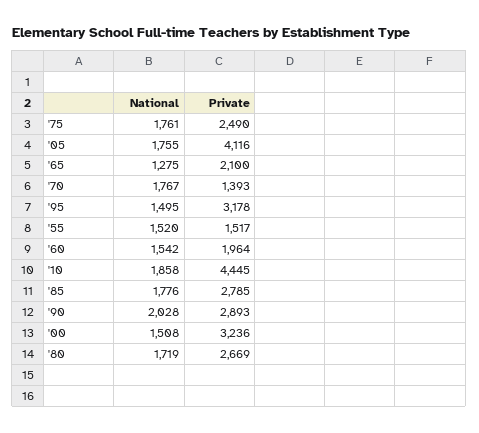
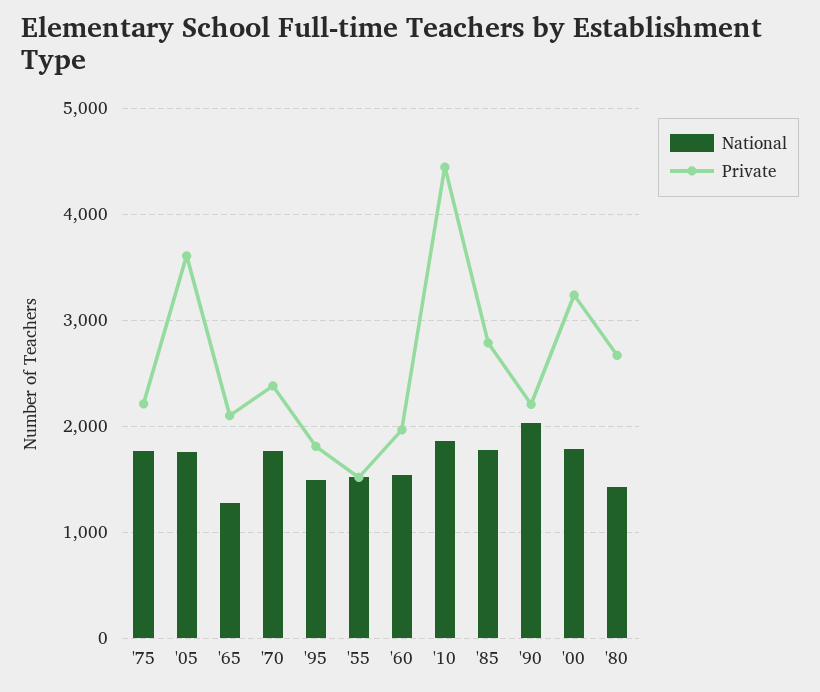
  {
    "National": {
      "'75": 1761,
      "'05": 1755,
      "'65": 1275,
      "'70": 1767,
      "'95": 1495,
      "'55": 1520,
      "'60": 1542,
      "'10": 1858,
      "'85": 1776,
      "'90": 2028,
-     "'00": 1508,
+     "'00": 1800,
-     "'80": 1719
+     "'80": 1400
    },
    "Private": {
-     "'75": 2490,
+     "'75": 2200,
-     "'05": 4116,
+     "'05": 3600,
      "'65": 2100,
-     "'70": 1393,
+     "'70": 2400,
-     "'95": 3178,
+     "'95": 1800,
      "'55": 1517,
      "'60": 1964,
      "'10": 4445,
      "'85": 2785,
-     "'90": 2893,
+     "'90": 2200,
      "'00": 3236,
      "'80": 2669
    }
  }

